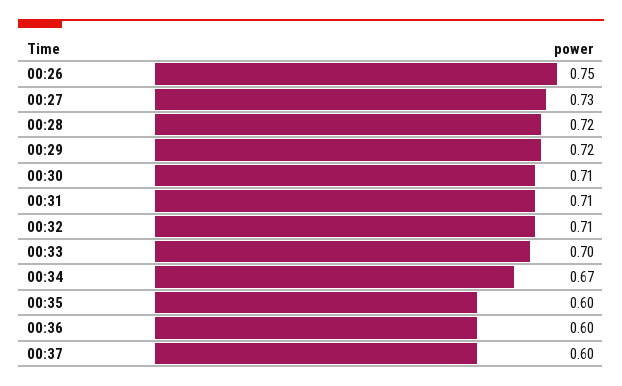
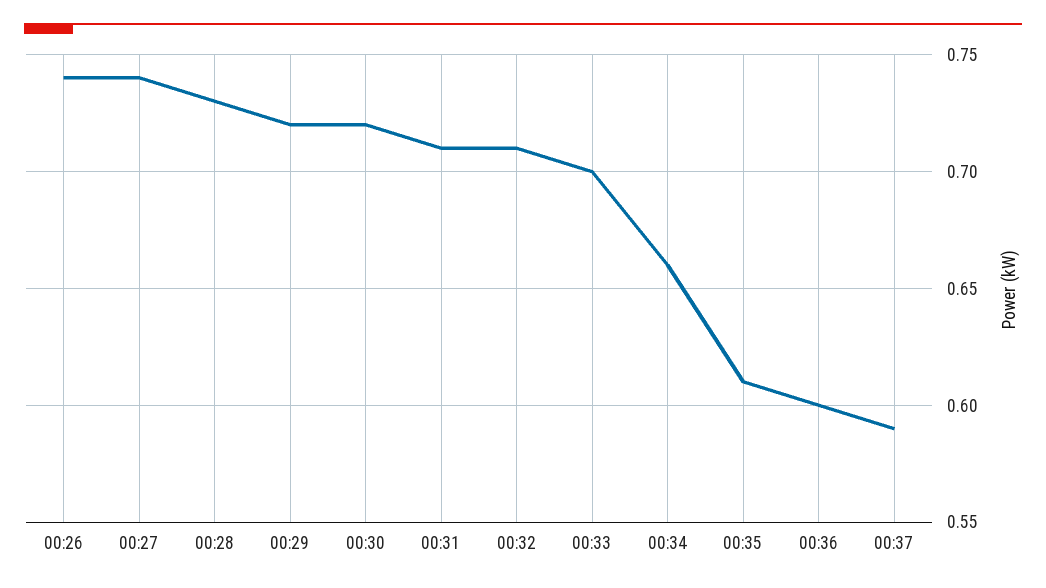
  {
-   "00:26": 0.75,
+   "00:26": 0.74,
-   "00:27": 0.73,
+   "00:27": 0.74,
-   "00:28": 0.72,
+   "00:28": 0.73,
    "00:29": 0.72,
-   "00:30": 0.71,
+   "00:30": 0.72,
    "00:31": 0.71,
    "00:32": 0.71,
    "00:33": 0.7,
-   "00:34": 0.67,
+   "00:34": 0.66,
-   "00:35": 0.6,
+   "00:35": 0.61,
    "00:36": 0.6,
-   "00:37": 0.6
+   "00:37": 0.59
  }

